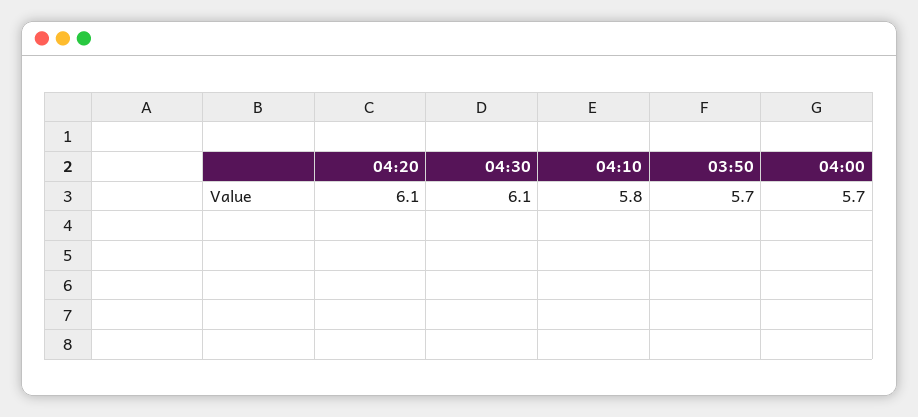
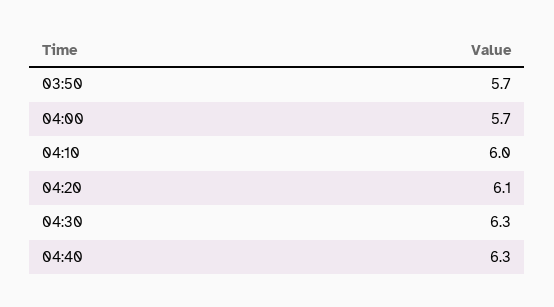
  {
    "04:20": 6.1,
-   "04:30": 6.1,
+   "04:30": 6.3,
-   "04:10": 5.8,
+   "04:10": 6,
    "03:50": 5.7,
-   "04:00": 5.7
+   "04:00": 5.7,
+   "04:40": 6.3
  }

